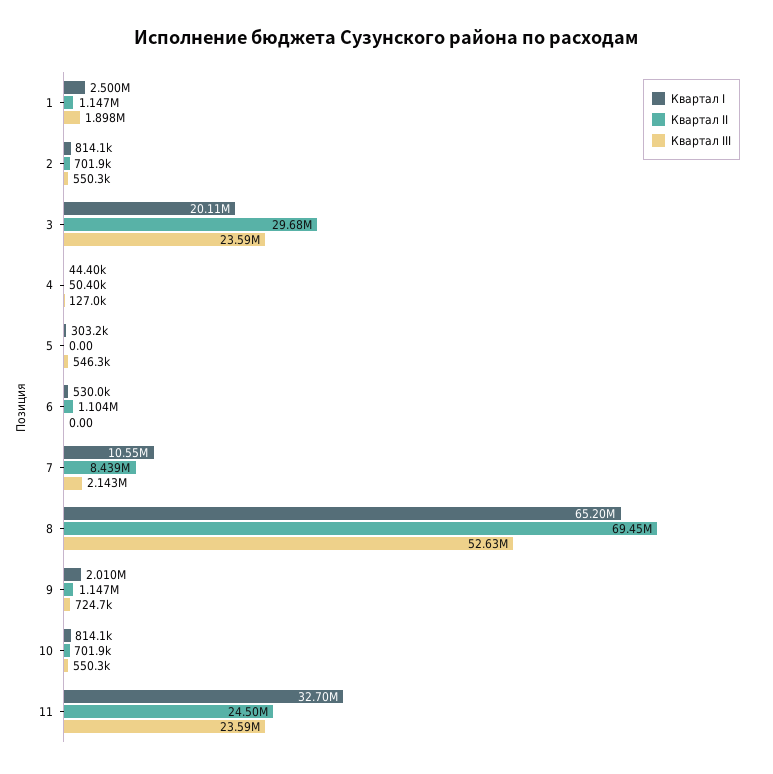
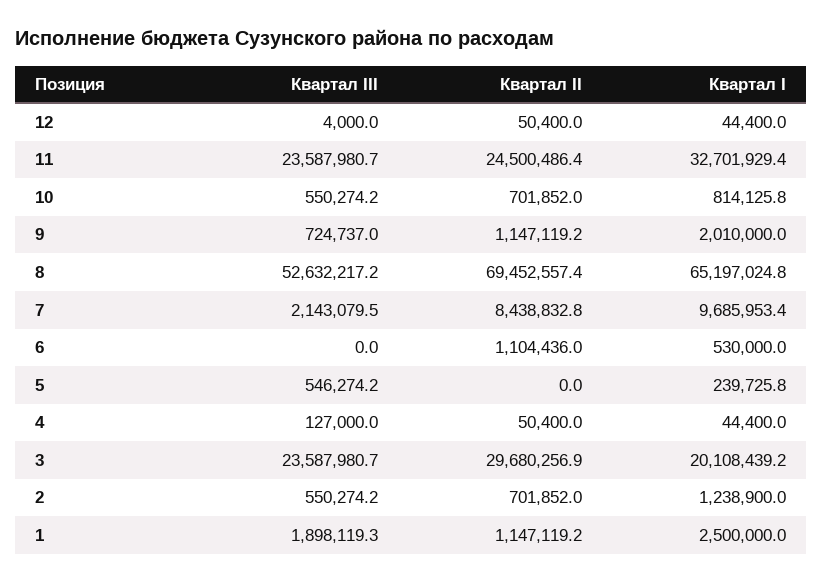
  {
    "Квартал I": {
      "1": 2500000,
-     "2": 814100,
+     "2": 1238900,
      "3": 20108439.2,
      "4": 44400,
-     "5": 303200,
+     "5": 239725.8,
      "6": 530000,
-     "7": 10550000,
+     "7": 9685953.4,
      "8": 65197024.8,
      "9": 2010000,
      "10": 814125.8,
-     "11": 32701929.4
+     "11": 32701929.4,
+     "12": 44400
    },
    "Квартал II": {
      "1": 1147119.2,
      "2": 701852,
      "3": 29680256.9,
      "4": 50400,
      "5": 0,
      "6": 1104436,
      "7": 8438832.8,
      "8": 69452557.4,
      "9": 1147119.2,
      "10": 701852,
-     "11": 24500486.4
+     "11": 24500486.4,
+     "12": 50400
    },
    "Квартал III": {
      "1": 1898119.3,
      "2": 550274.2,
      "3": 23587980.7,
      "4": 127000,
      "5": 546274.2,
      "6": 0,
      "7": 2143079.5,
      "8": 52632217.2,
      "9": 724737,
      "10": 550274.2,
-     "11": 23587980.7
+     "11": 23587980.7,
+     "12": 4000
    }
  }

